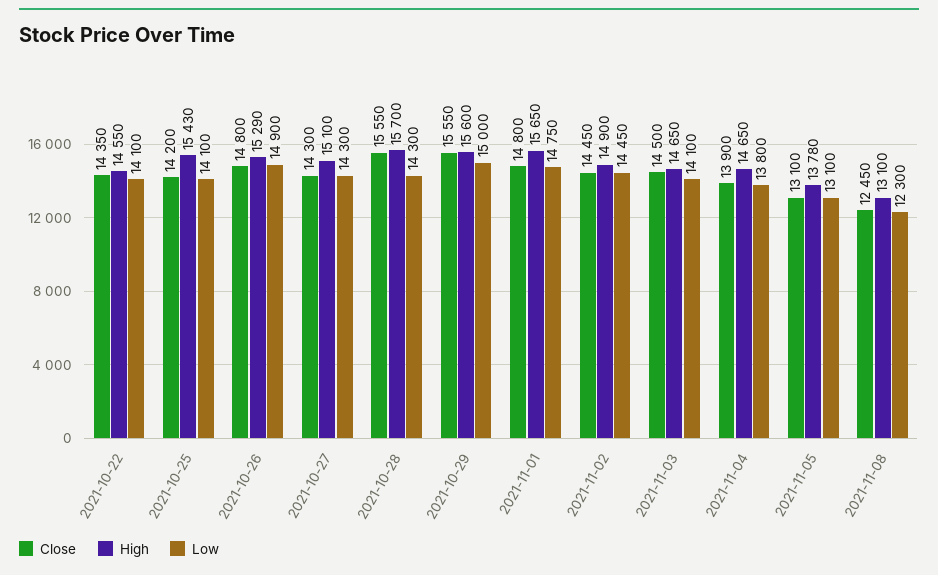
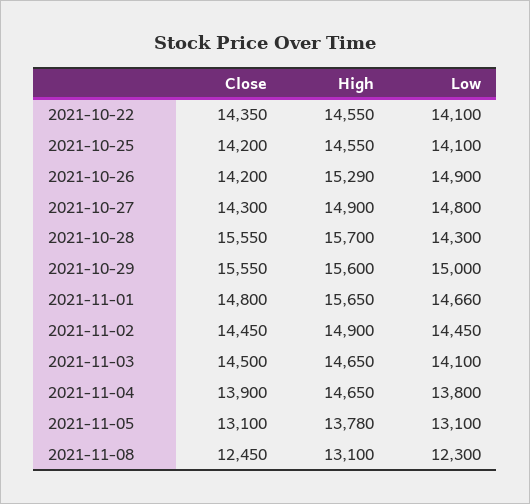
  {
    "Close": {
      "2021-10-22": 14350,
      "2021-10-25": 14200,
-     "2021-10-26": 14800,
+     "2021-10-26": 14200,
      "2021-10-27": 14300,
      "2021-10-28": 15550,
      "2021-10-29": 15550,
      "2021-11-01": 14800,
      "2021-11-02": 14450,
      "2021-11-03": 14500,
      "2021-11-04": 13900,
      "2021-11-05": 13100,
      "2021-11-08": 12450
    },
    "High": {
      "2021-10-22": 14550,
-     "2021-10-25": 15430,
+     "2021-10-25": 14550,
      "2021-10-26": 15290,
-     "2021-10-27": 15100,
+     "2021-10-27": 14900,
      "2021-10-28": 15700,
      "2021-10-29": 15600,
      "2021-11-01": 15650,
      "2021-11-02": 14900,
      "2021-11-03": 14650,
      "2021-11-04": 14650,
      "2021-11-05": 13780,
      "2021-11-08": 13100
    },
    "Low": {
      "2021-10-22": 14100,
      "2021-10-25": 14100,
      "2021-10-26": 14900,
-     "2021-10-27": 14300,
+     "2021-10-27": 14800,
      "2021-10-28": 14300,
      "2021-10-29": 15000,
-     "2021-11-01": 14750,
+     "2021-11-01": 14660,
      "2021-11-02": 14450,
      "2021-11-03": 14100,
      "2021-11-04": 13800,
      "2021-11-05": 13100,
      "2021-11-08": 12300
    }
  }

